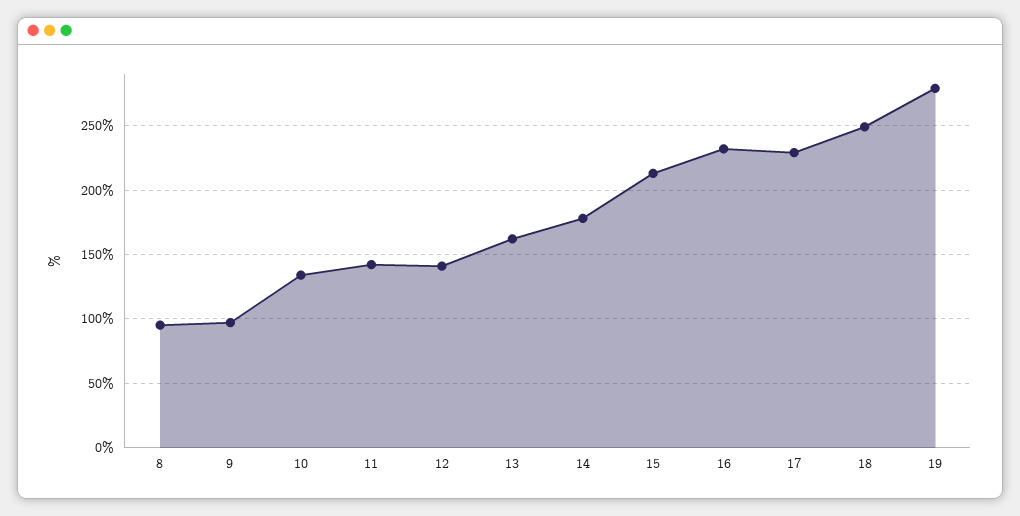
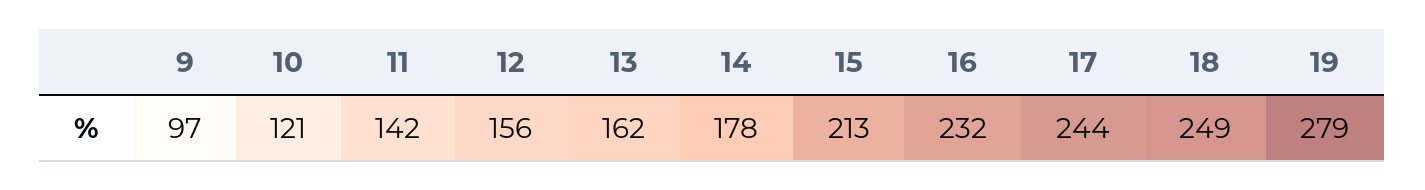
  {
-   "8": 95,
    "9": 97,
-   "10": 135,
+   "10": 121,
    "11": 142,
-   "12": 140,
+   "12": 156,
    "13": 162,
    "14": 178,
    "15": 213,
    "16": 232,
-   "17": 230,
+   "17": 244,
    "18": 249,
    "19": 279
  }

